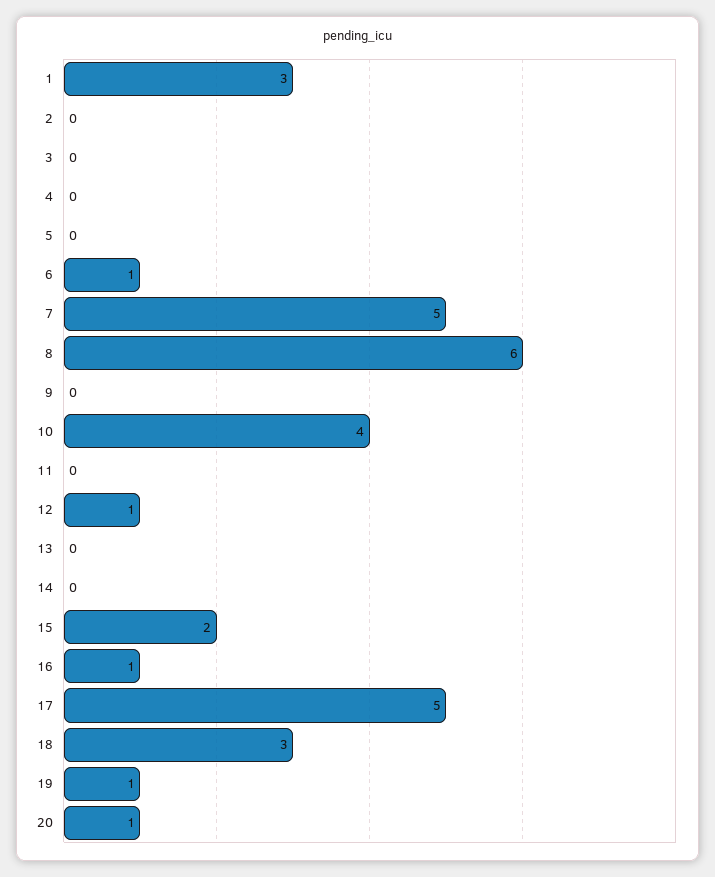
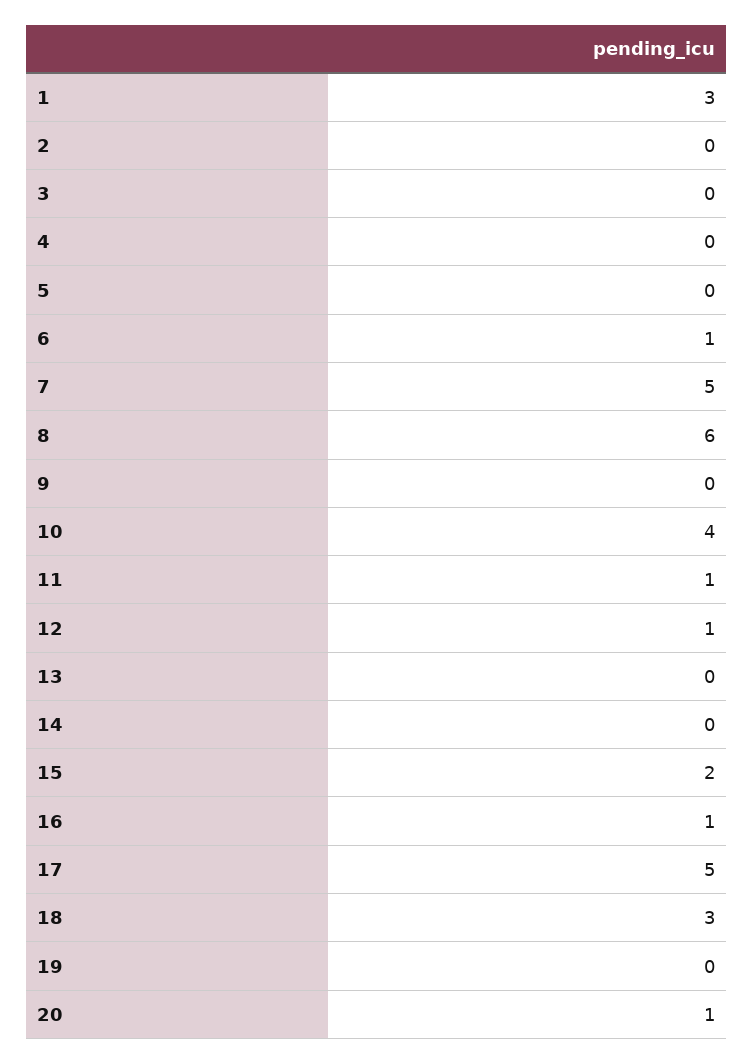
  {
    "1": 3,
    "2": 0,
    "3": 0,
    "4": 0,
    "5": 0,
    "6": 1,
    "7": 5,
    "8": 6,
    "9": 0,
    "10": 4,
-   "11": 0,
+   "11": 1,
    "12": 1,
    "13": 0,
    "14": 0,
    "15": 2,
    "16": 1,
    "17": 5,
    "18": 3,
-   "19": 1,
+   "19": 0,
    "20": 1
  }

